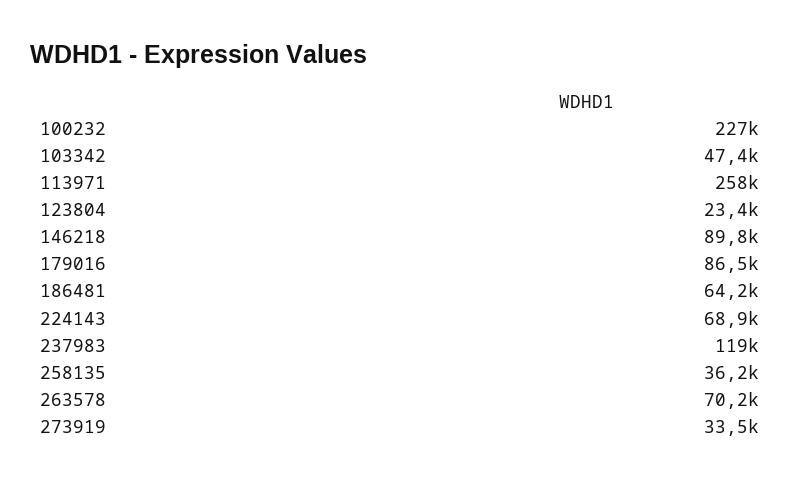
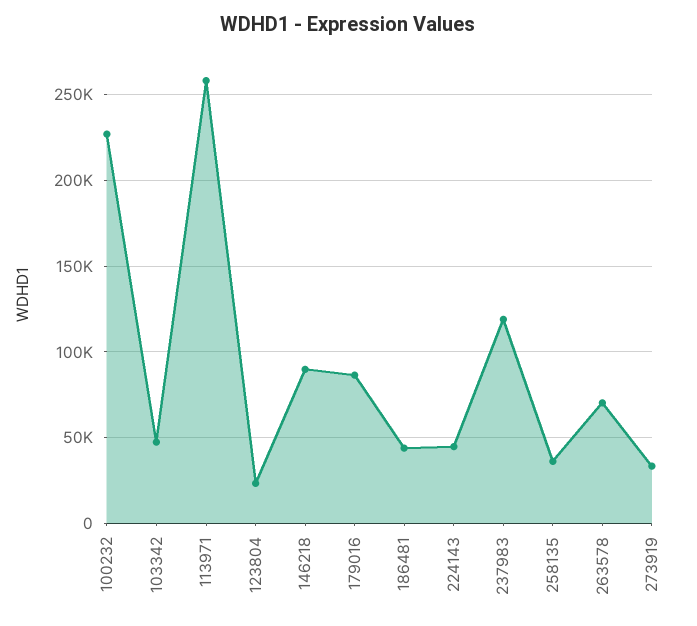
  {
    "100232": 227000,
    "103342": 47400,
    "113971": 258000,
    "123804": 23400,
    "146218": 89800,
    "179016": 86500,
-   "186481": 64200,
+   "186481": 45000,
-   "224143": 68900,
+   "224143": 45000,
    "237983": 119000,
    "258135": 36200,
    "263578": 70200,
    "273919": 33500
  }

